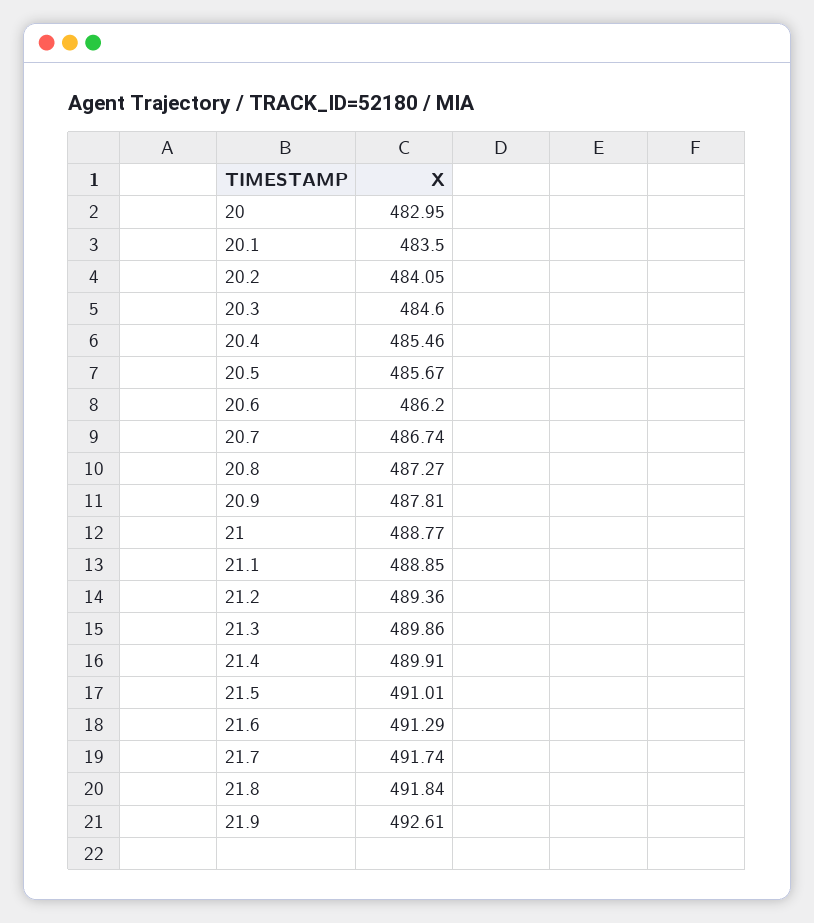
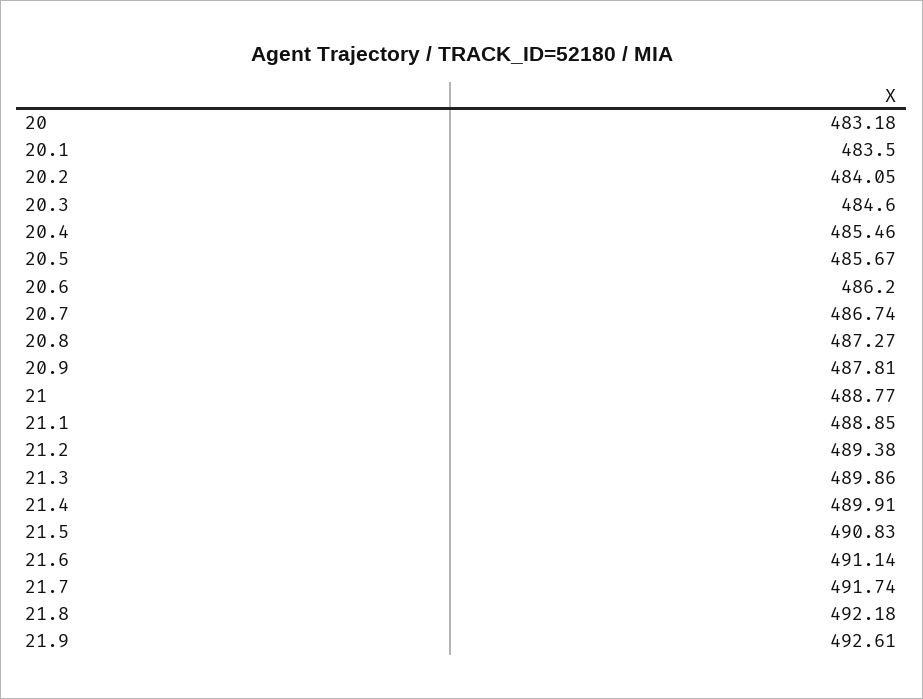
  {
-   "20": 482.95,
+   "20": 483.18,
    "20.1": 483.5,
    "20.2": 484.05,
    "20.3": 484.6,
    "20.4": 485.46,
    "20.5": 485.67,
    "20.6": 486.2,
    "20.7": 486.74,
    "20.8": 487.27,
    "20.9": 487.81,
    "21": 488.77,
    "21.1": 488.85,
-   "21.2": 489.36,
+   "21.2": 489.38,
    "21.3": 489.86,
    "21.4": 489.91,
-   "21.5": 491.01,
+   "21.5": 490.83,
-   "21.6": 491.29,
+   "21.6": 491.14,
    "21.7": 491.74,
-   "21.8": 491.84,
+   "21.8": 492.18,
    "21.9": 492.61
  }

